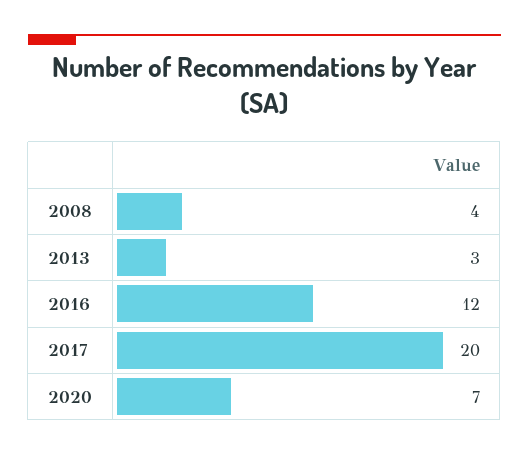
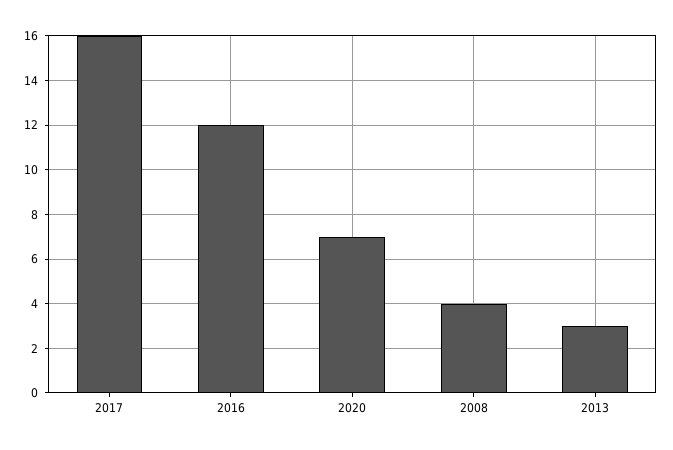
  {
    "2008": 4,
    "2013": 3,
    "2016": 12,
-   "2017": 20,
+   "2017": 16,
    "2020": 7
  }

